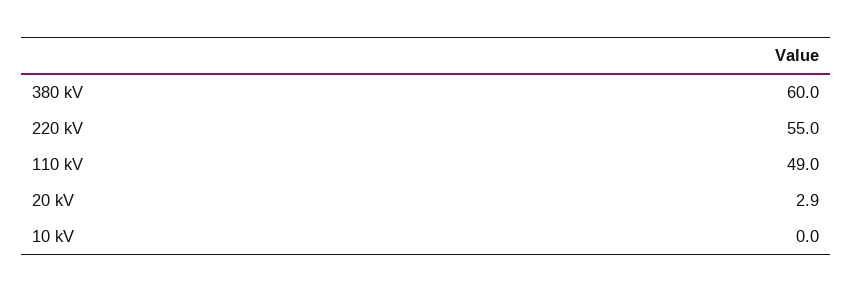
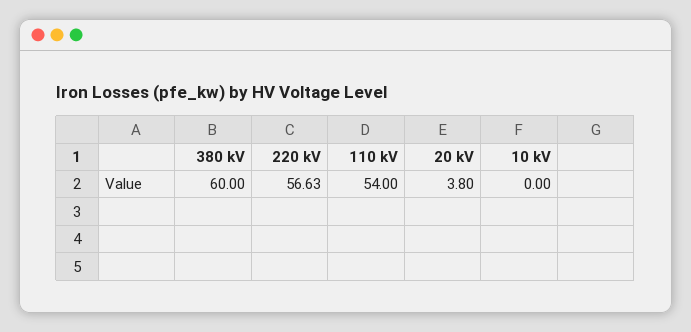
  {
    "380 kV": 60,
-   "220 kV": 55,
+   "220 kV": 56.63,
-   "110 kV": 49,
+   "110 kV": 54,
-   "20 kV": 2.9,
+   "20 kV": 3.8,
    "10 kV": 0
  }

